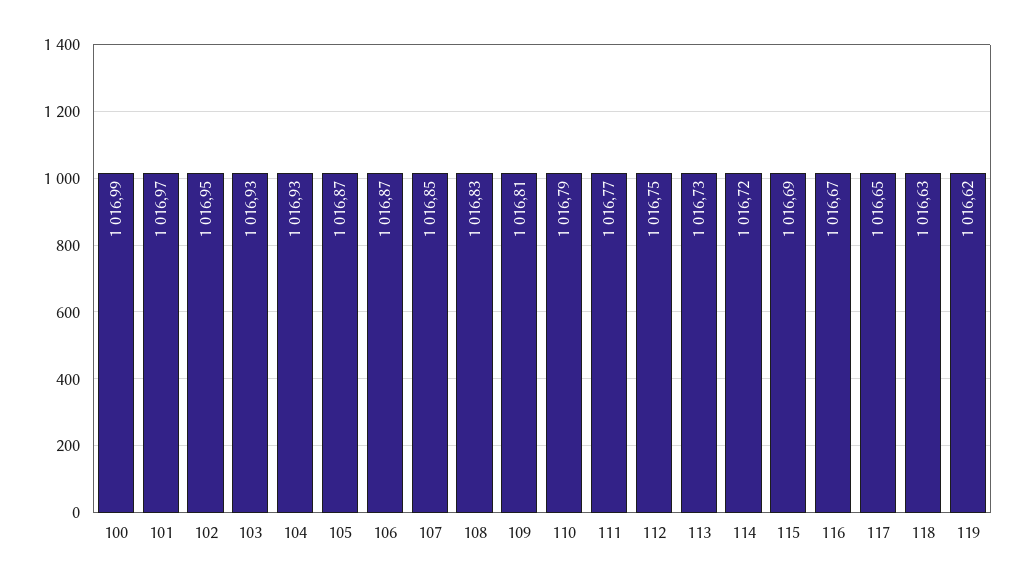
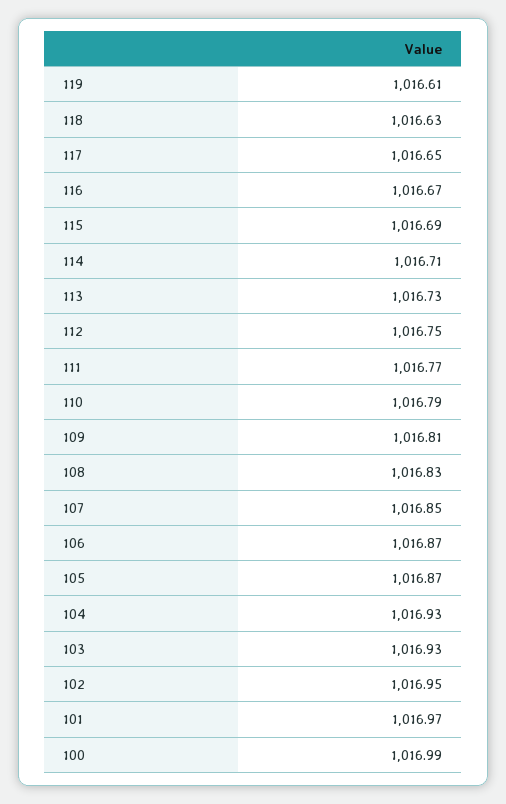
  {
    "100": 1016.99,
    "101": 1016.97,
    "102": 1016.95,
    "103": 1016.93,
    "104": 1016.93,
    "105": 1016.87,
    "106": 1016.87,
    "107": 1016.85,
    "108": 1016.83,
    "109": 1016.81,
    "110": 1016.79,
    "111": 1016.77,
    "112": 1016.75,
    "113": 1016.73,
-   "114": 1016.72,
+   "114": 1016.71,
    "115": 1016.69,
    "116": 1016.67,
    "117": 1016.65,
    "118": 1016.63,
-   "119": 1016.62
+   "119": 1016.61
  }

